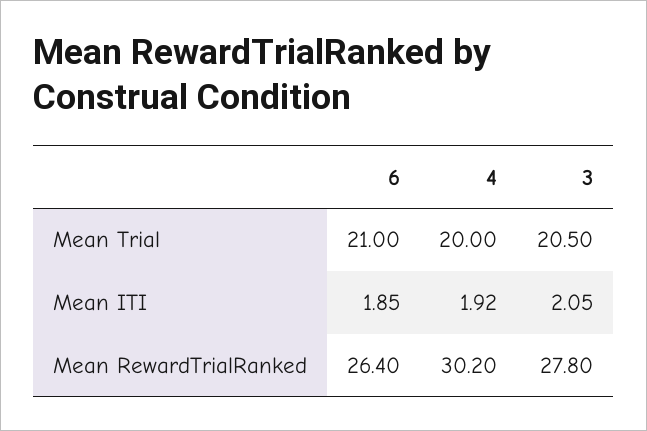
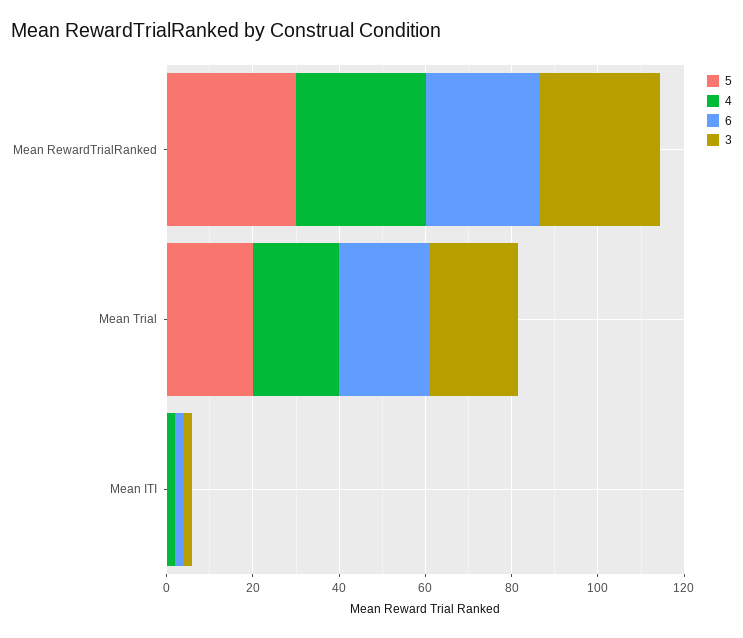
  {
    "6": {
      "Mean Trial": 21,
      "Mean ITI": 1.85,
      "Mean RewardTrialRanked": 26.4
    },
    "4": {
      "Mean Trial": 20,
      "Mean ITI": 1.92,
      "Mean RewardTrialRanked": 30.2
    },
    "3": {
      "Mean Trial": 20.5,
      "Mean ITI": 2.05,
      "Mean RewardTrialRanked": 27.8
-   }
+   },
+   "5": {
+     "Mean RewardTrialRanked": 30,
+     "Mean Trial": 20,
+     "Mean ITI": 0
+   }
  }

